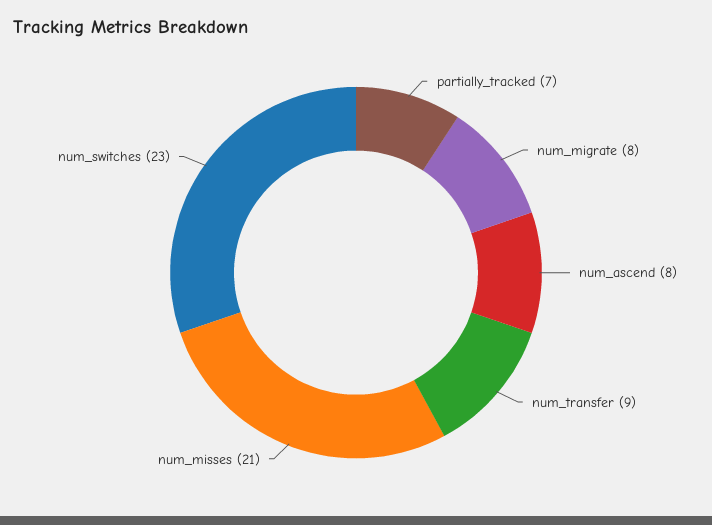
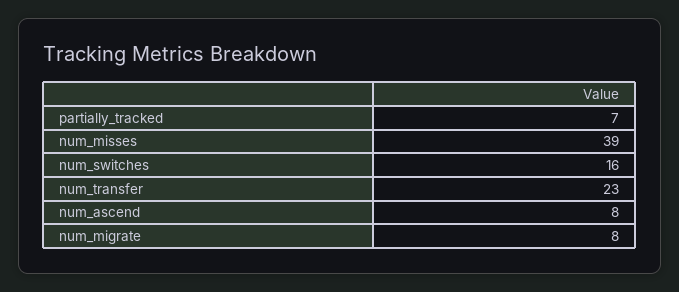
  {
    "partially_tracked": 7,
    "num_migrate": 8,
    "num_ascend": 8,
-   "num_transfer": 9,
+   "num_transfer": 23,
-   "num_misses": 21,
+   "num_misses": 39,
-   "num_switches": 23
+   "num_switches": 16
  }

